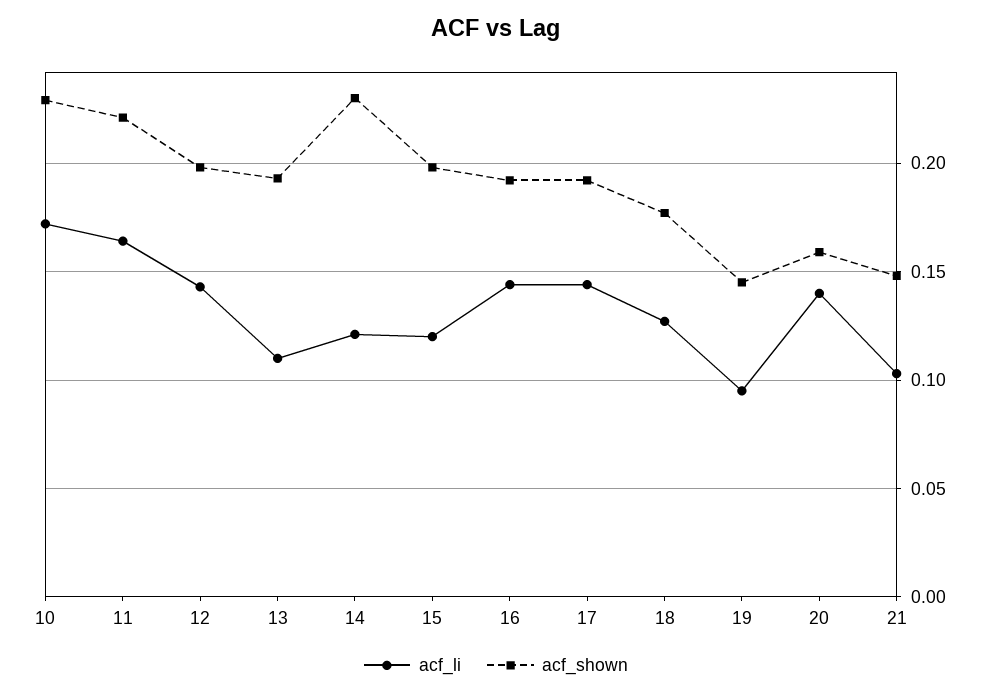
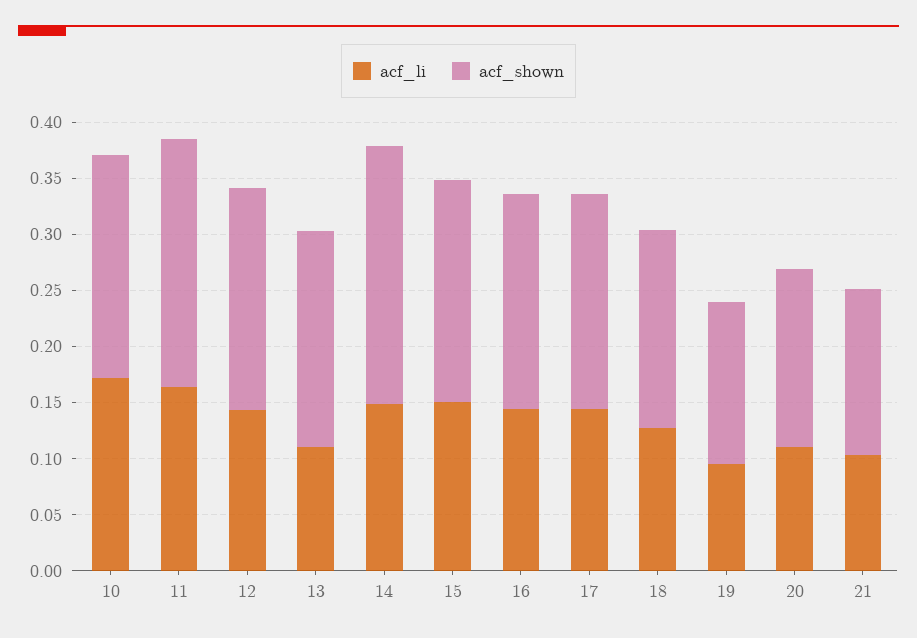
  {
    "acf_li": {
      "10": 0.17,
      "11": 0.165,
      "12": 0.145,
      "13": 0.11,
-     "14": 0.12,
+     "14": 0.15,
-     "15": 0.12,
+     "15": 0.15,
      "16": 0.145,
      "17": 0.145,
      "18": 0.125,
      "19": 0.095,
-     "20": 0.14,
+     "20": 0.11,
      "21": 0.105
    },
    "acf_shown": {
-     "10": 0.23,
+     "10": 0.2,
      "11": 0.22,
      "12": 0.2,
      "13": 0.195,
      "14": 0.23,
      "15": 0.2,
      "16": 0.19,
      "17": 0.19,
      "18": 0.175,
      "19": 0.145,
      "20": 0.16,
      "21": 0.15
    }
  }

